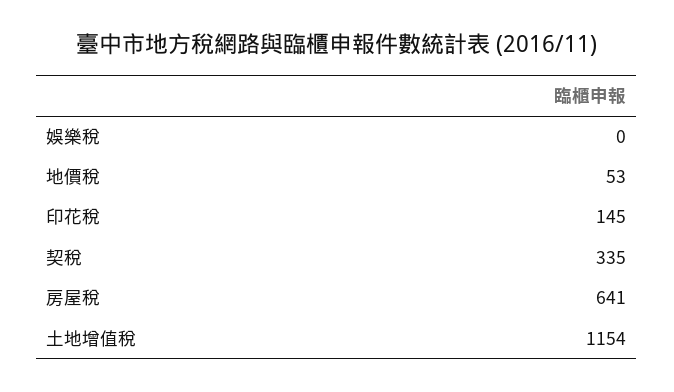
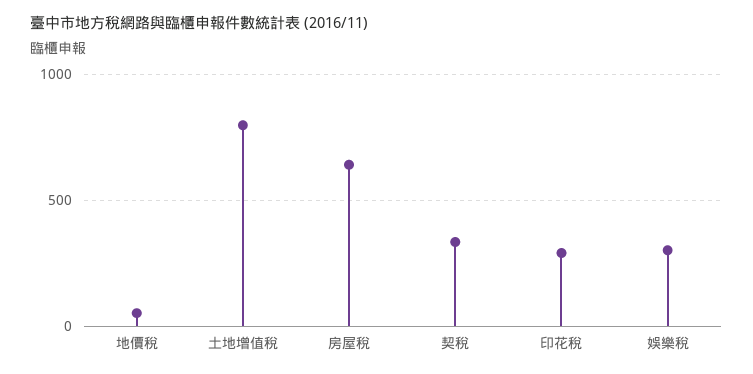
  {
-   "娛樂稅": 0,
+   "娛樂稅": 300,
    "地價稅": 53,
-   "印花稅": 145,
+   "印花稅": 300,
    "契稅": 335,
    "房屋稅": 641,
-   "土地增值稅": 1154
+   "土地增值稅": 800
  }

